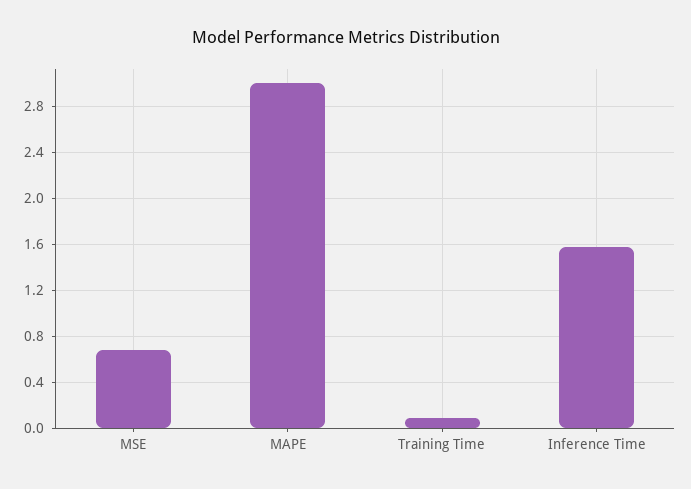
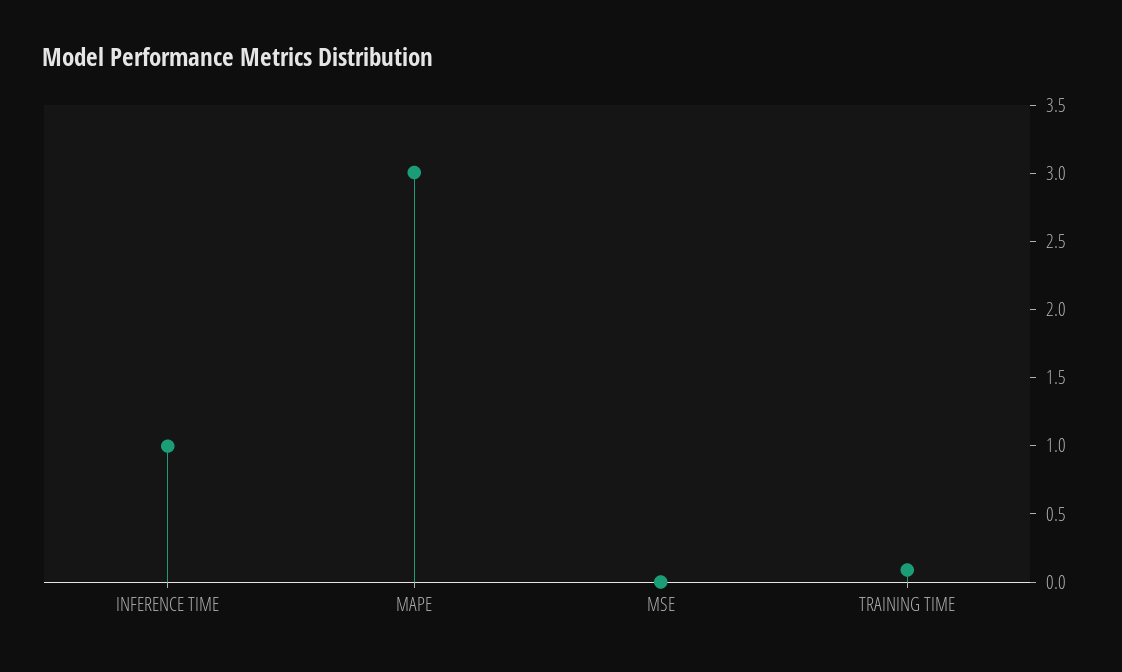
  {
-   "MSE": 0.7,
+   "MSE": 0,
    "MAPE": 3,
    "Training Time": 0.1,
-   "Inference Time": 1.6
+   "Inference Time": 1
  }

